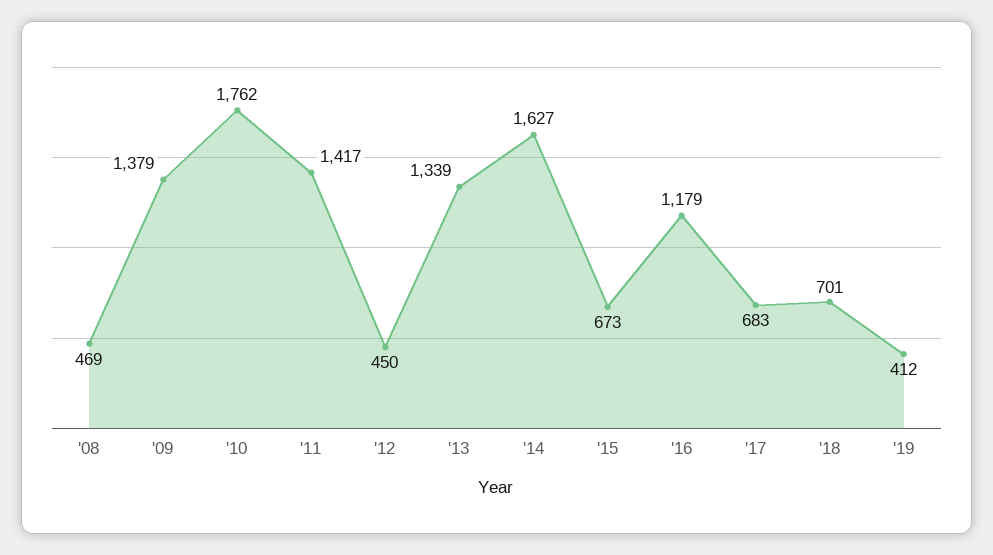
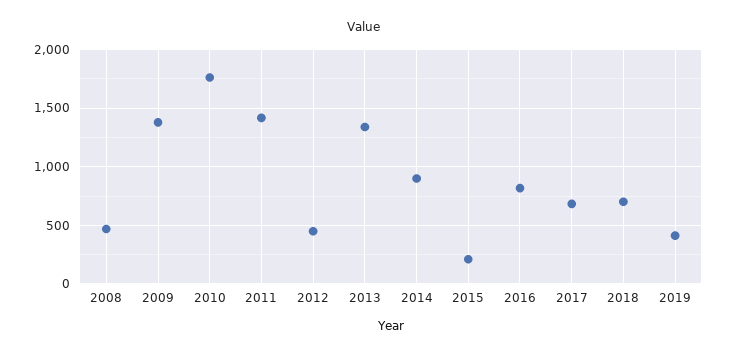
  {
    "'08": 469,
    "'09": 1379,
    "'10": 1762,
    "'11": 1417,
    "'12": 450,
    "'13": 1339,
-   "'14": 1627,
+   "'14": 900,
-   "'15": 673,
+   "'15": 200,
-   "'16": 1179,
+   "'16": 800,
    "'17": 683,
    "'18": 701,
    "'19": 412
  }

